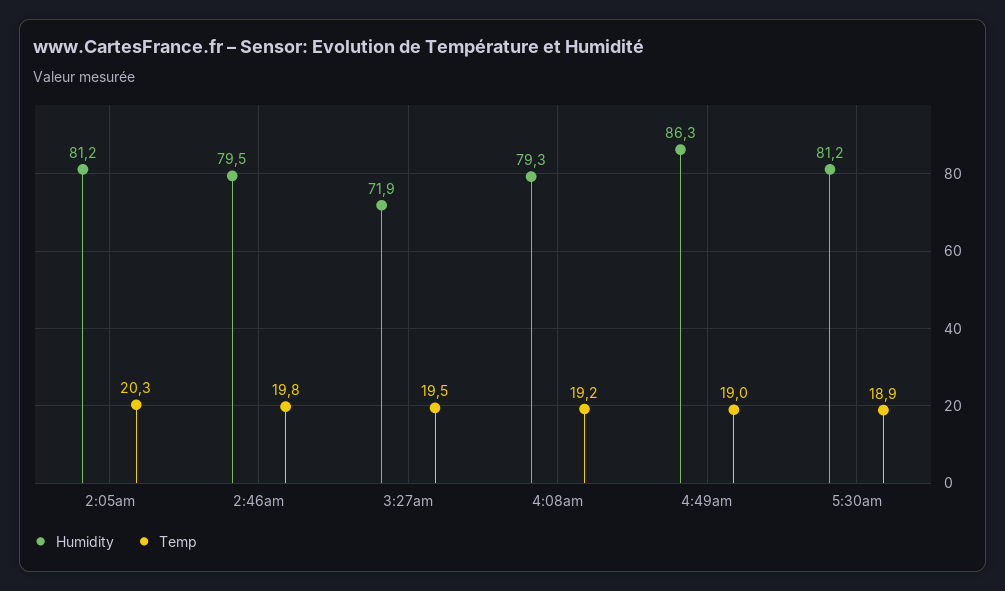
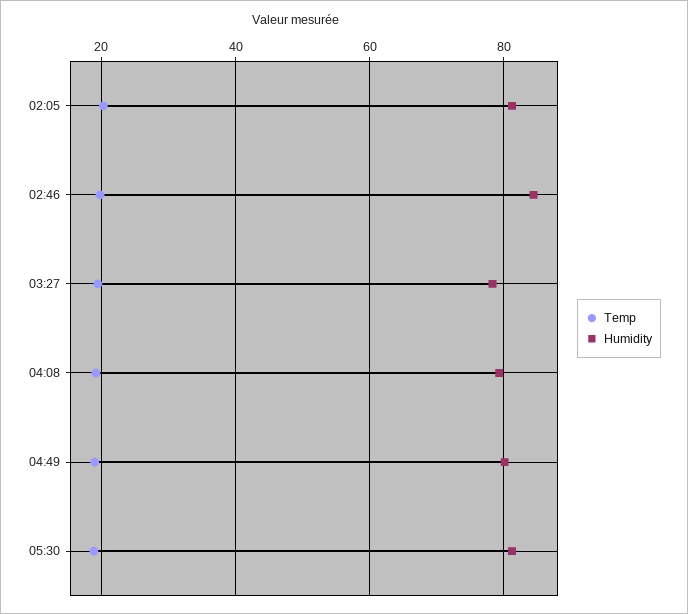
  {
    "Humidity": {
      "2:05am": 81.2,
-     "2:46am": 79.5,
+     "2:46am": 84,
-     "3:27am": 71.9,
+     "3:27am": 78,
      "4:08am": 79.3,
-     "4:49am": 86.3,
+     "4:49am": 80,
      "5:30am": 81.2
    },
    "Temp": {
      "2:05am": 20.3,
      "2:46am": 19.8,
      "3:27am": 19.5,
      "4:08am": 19.2,
      "4:49am": 19,
      "5:30am": 18.9
    }
  }

